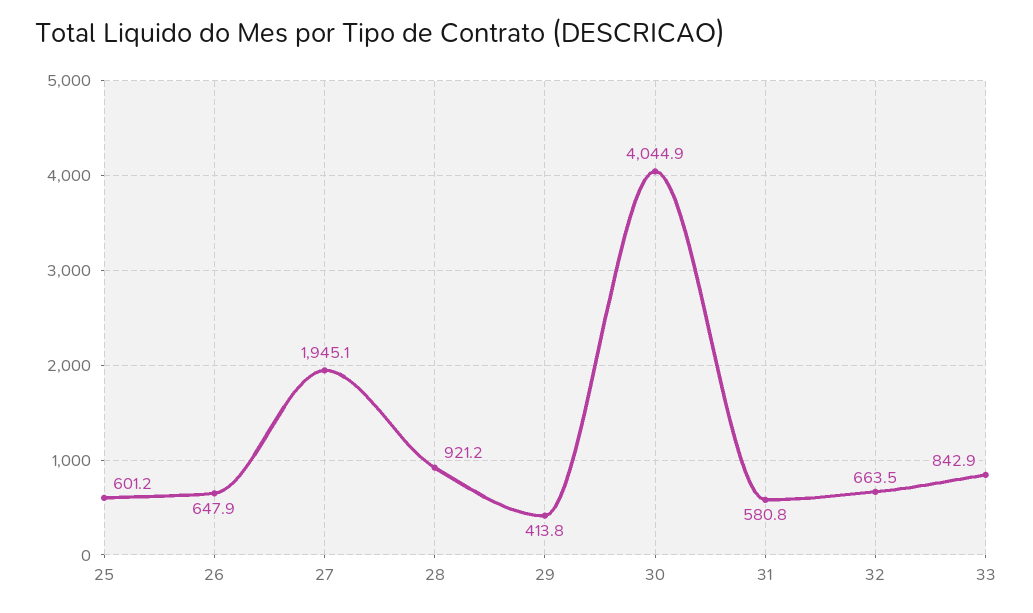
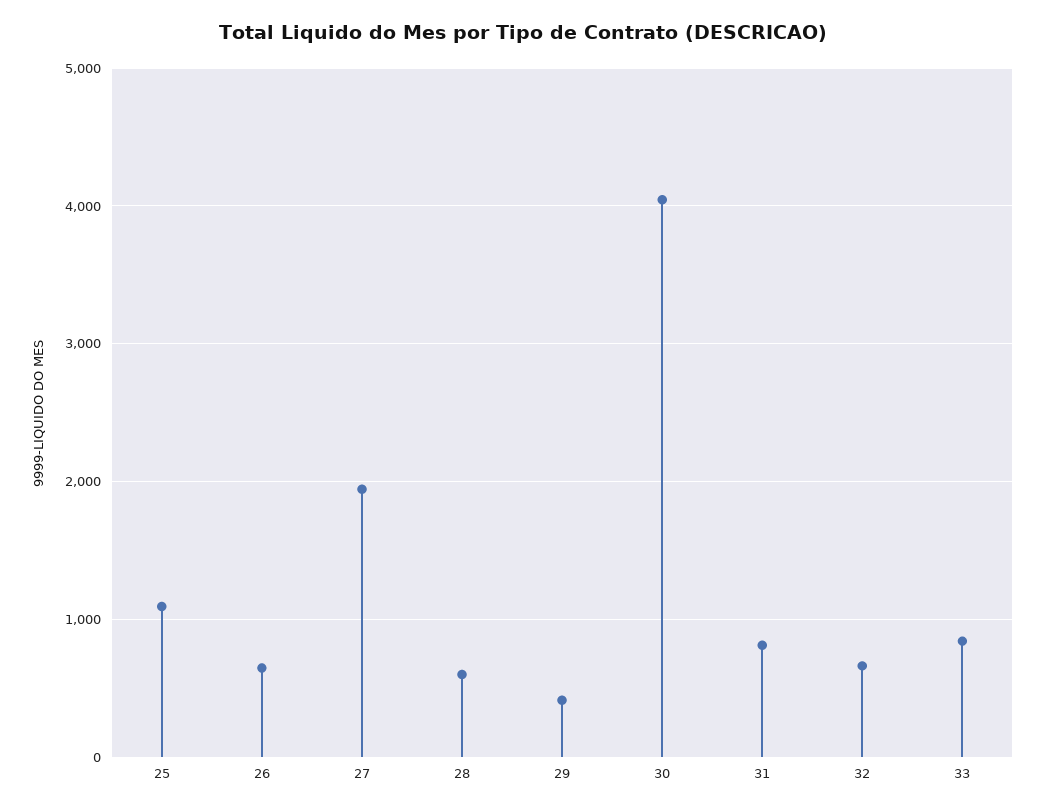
  {
-   "25": 601.2,
+   "25": 1100,
    "26": 647.9,
    "27": 1945.1,
-   "28": 921.2,
+   "28": 600,
    "29": 413.8,
    "30": 4044.9,
-   "31": 580.8,
+   "31": 800,
    "32": 663.5,
    "33": 842.9
  }

